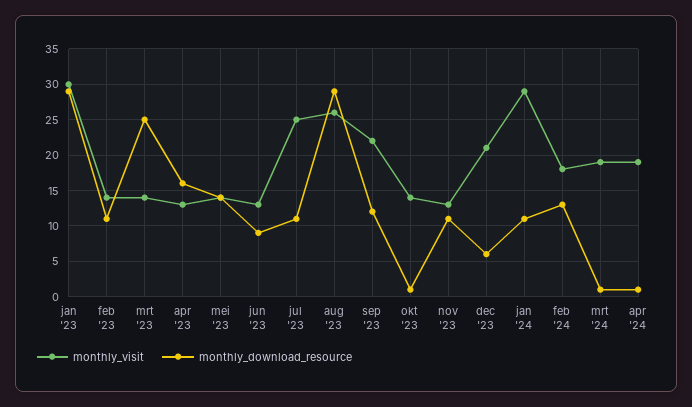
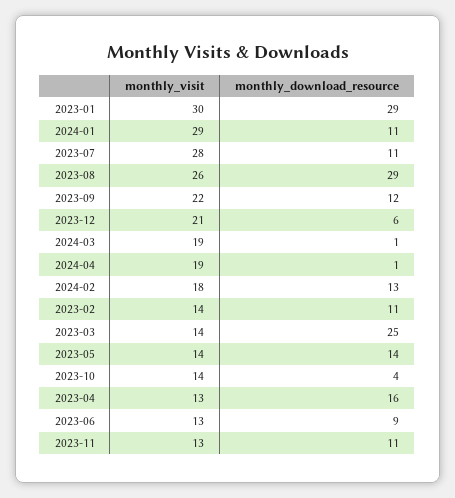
  {
    "monthly_visit": {
      "jan '23": 30,
      "feb '23": 14,
      "mrt '23": 14,
      "apr '23": 13,
      "mei '23": 14,
      "jun '23": 13,
-     "jul '23": 25,
+     "jul '23": 28,
      "aug '23": 26,
      "sep '23": 22,
      "okt '23": 14,
      "nov '23": 13,
      "dec '23": 21,
      "jan '24": 29,
      "feb '24": 18,
      "mrt '24": 19,
      "apr '24": 19
    },
    "monthly_download_resource": {
      "jan '23": 29,
      "feb '23": 11,
      "mrt '23": 25,
      "apr '23": 16,
      "mei '23": 14,
      "jun '23": 9,
      "jul '23": 11,
      "aug '23": 29,
      "sep '23": 12,
-     "okt '23": 1,
+     "okt '23": 4,
      "nov '23": 11,
      "dec '23": 6,
      "jan '24": 11,
      "feb '24": 13,
      "mrt '24": 1,
      "apr '24": 1
    }
  }

